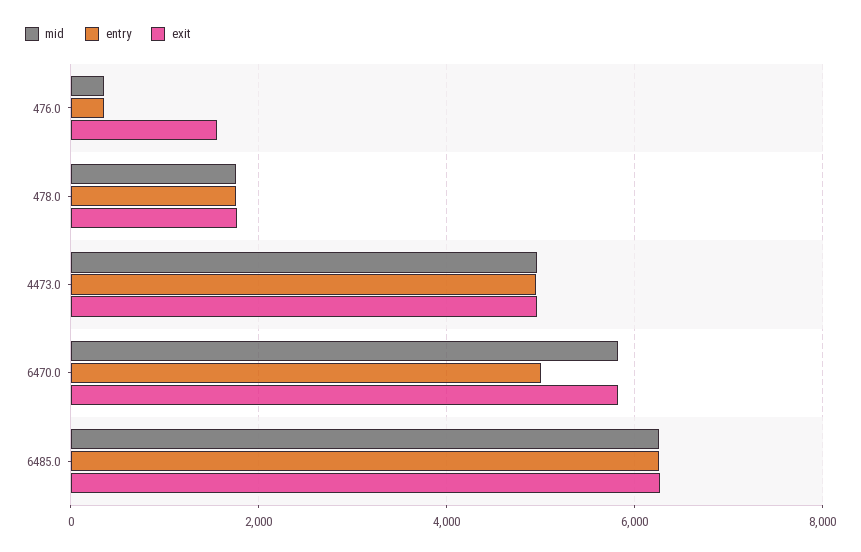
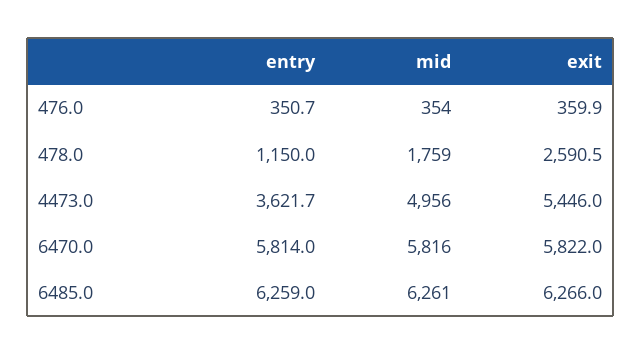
  {
    "mid": {
      "476.0": 354,
      "478.0": 1759,
      "4473.0": 4956,
      "6470.0": 5816,
      "6485.0": 6261
    },
    "entry": {
      "476.0": 350.7,
-     "478.0": 1800,
+     "478.0": 1150,
-     "4473.0": 5000,
+     "4473.0": 3621.7,
-     "6470.0": 5000,
+     "6470.0": 5814,
      "6485.0": 6259
    },
    "exit": {
-     "476.0": 1600,
+     "476.0": 359.9,
-     "478.0": 1800,
+     "478.0": 2590.5,
-     "4473.0": 5000,
+     "4473.0": 5446,
      "6470.0": 5822,
      "6485.0": 6266
    }
  }

